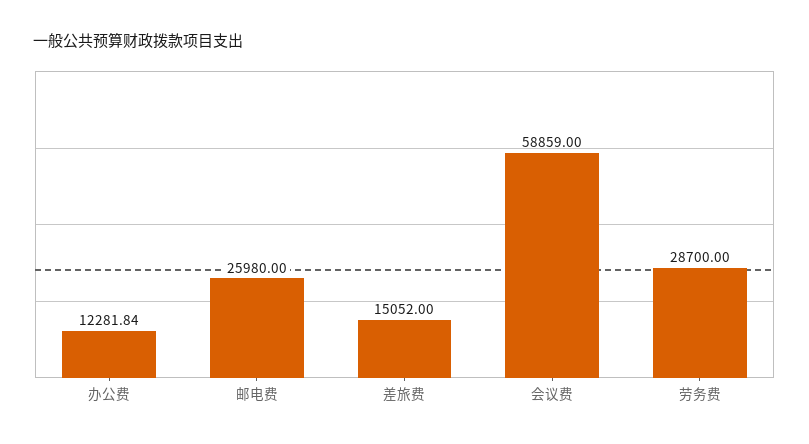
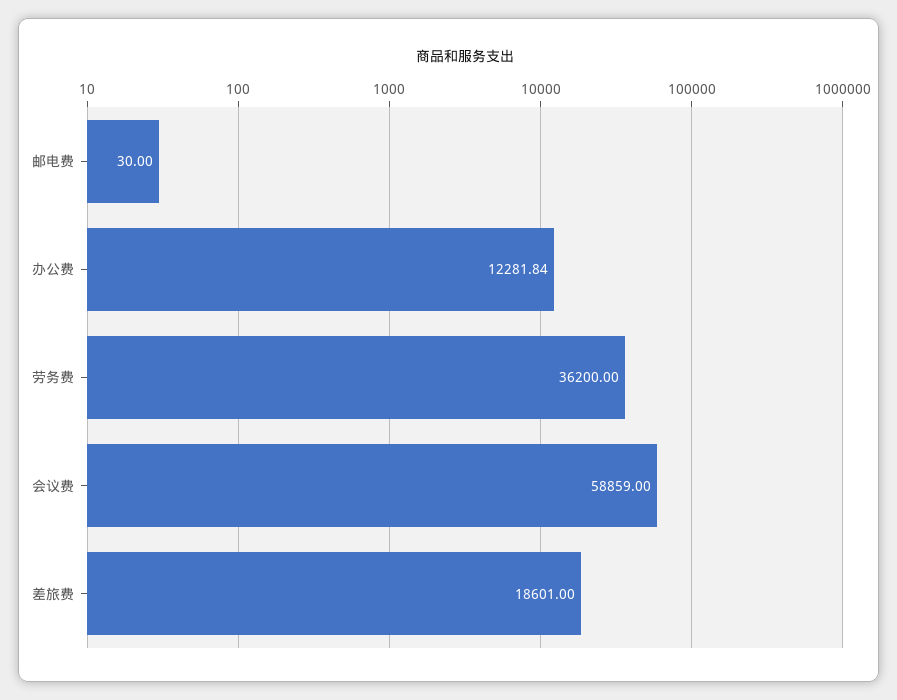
  {
    "办公费": 12281.84,
-   "邮电费": 25980,
+   "邮电费": 30,
-   "差旅费": 15052,
+   "差旅费": 18601,
    "会议费": 58859,
-   "劳务费": 28700
+   "劳务费": 36200
  }

